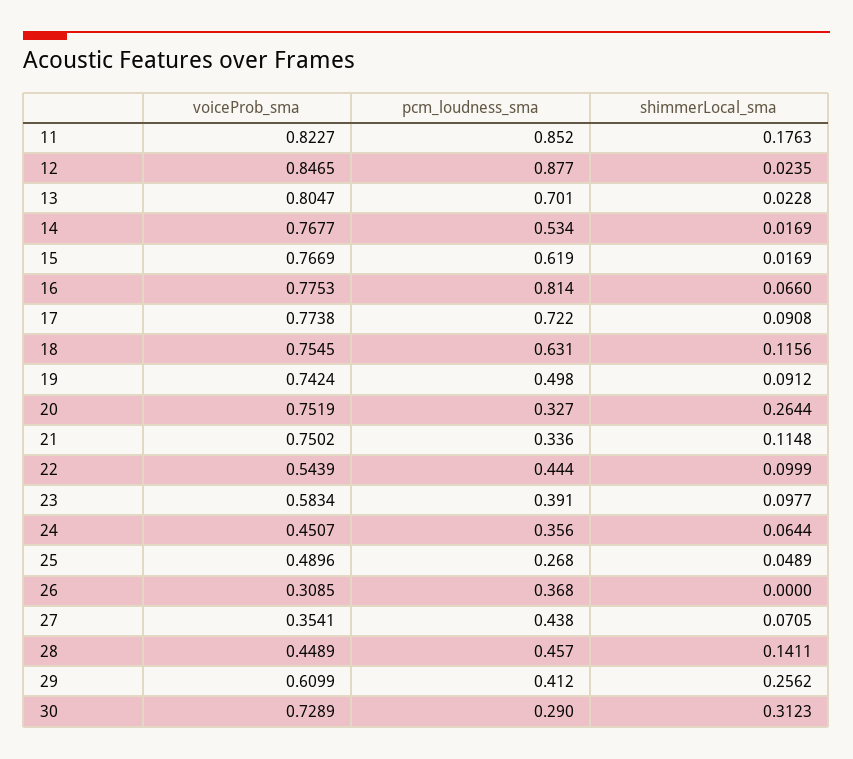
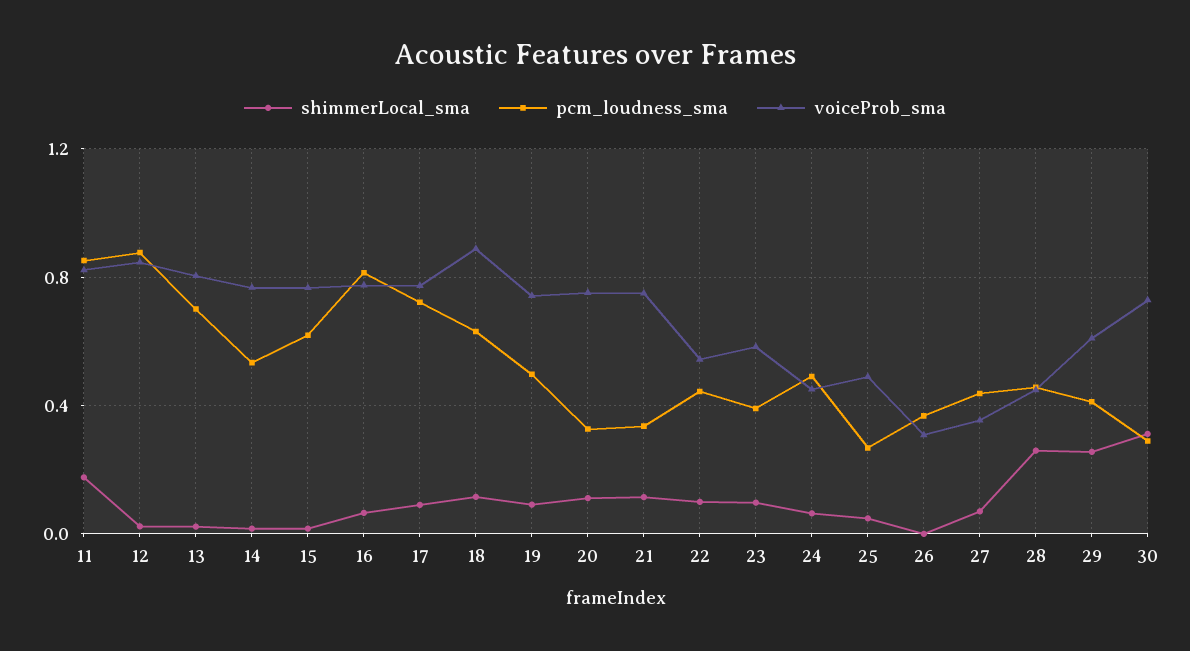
  {
    "voiceProb_sma": {
      "11": 0.8227,
      "12": 0.8465,
      "13": 0.8047,
      "14": 0.7677,
      "15": 0.7669,
      "16": 0.7753,
      "17": 0.7738,
-     "18": 0.7545,
+     "18": 0.9,
      "19": 0.7424,
      "20": 0.7519,
      "21": 0.7502,
      "22": 0.5439,
      "23": 0.5834,
      "24": 0.4507,
      "25": 0.4896,
      "26": 0.3085,
      "27": 0.3541,
      "28": 0.4489,
      "29": 0.6099,
      "30": 0.7289
    },
    "pcm_loudness_sma": {
      "11": 0.852,
      "12": 0.877,
      "13": 0.701,
      "14": 0.534,
      "15": 0.619,
      "16": 0.814,
      "17": 0.722,
      "18": 0.631,
      "19": 0.498,
      "20": 0.327,
      "21": 0.336,
      "22": 0.444,
      "23": 0.391,
-     "24": 0.356,
+     "24": 0.5,
      "25": 0.268,
      "26": 0.368,
      "27": 0.438,
      "28": 0.457,
      "29": 0.412,
      "30": 0.29
    },
    "shimmerLocal_sma": {
      "11": 0.1763,
      "12": 0.0235,
      "13": 0.0228,
      "14": 0.0169,
      "15": 0.0169,
      "16": 0.066,
      "17": 0.0908,
      "18": 0.1156,
      "19": 0.0912,
-     "20": 0.2644,
+     "20": 0.1,
      "21": 0.1148,
      "22": 0.0999,
      "23": 0.0977,
      "24": 0.0644,
      "25": 0.0489,
      "26": 0,
      "27": 0.0705,
-     "28": 0.1411,
+     "28": 0.25,
      "29": 0.2562,
      "30": 0.3123
    }
  }

